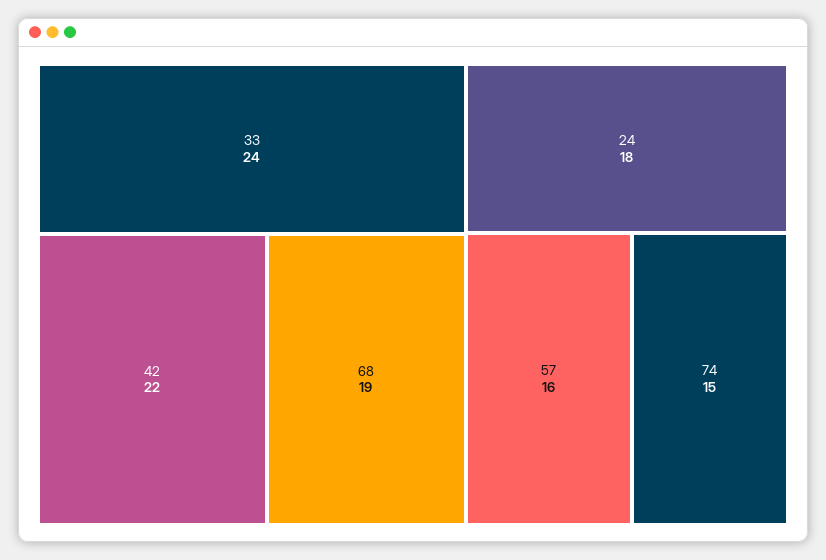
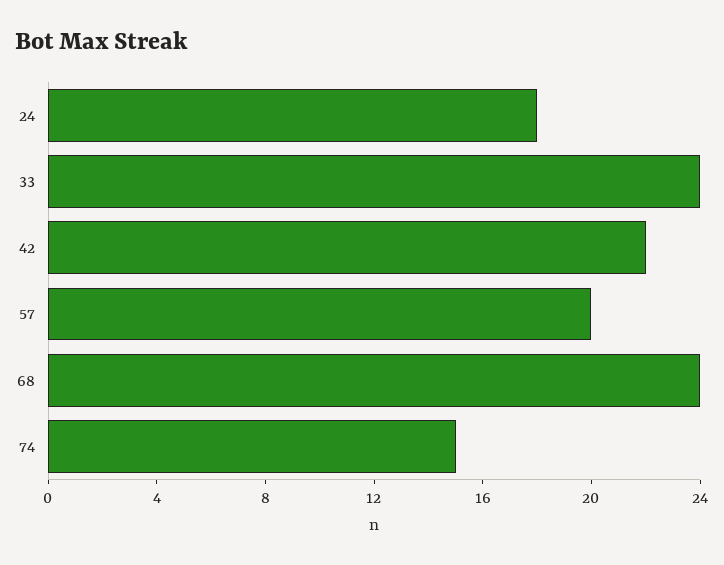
  {
    "33": 24,
    "42": 22,
-   "68": 19,
+   "68": 24,
    "24": 18,
-   "57": 16,
+   "57": 20,
    "74": 15
  }

